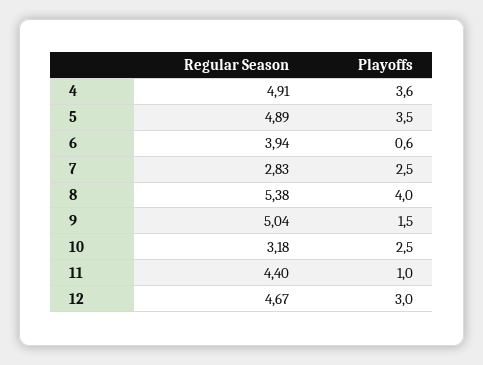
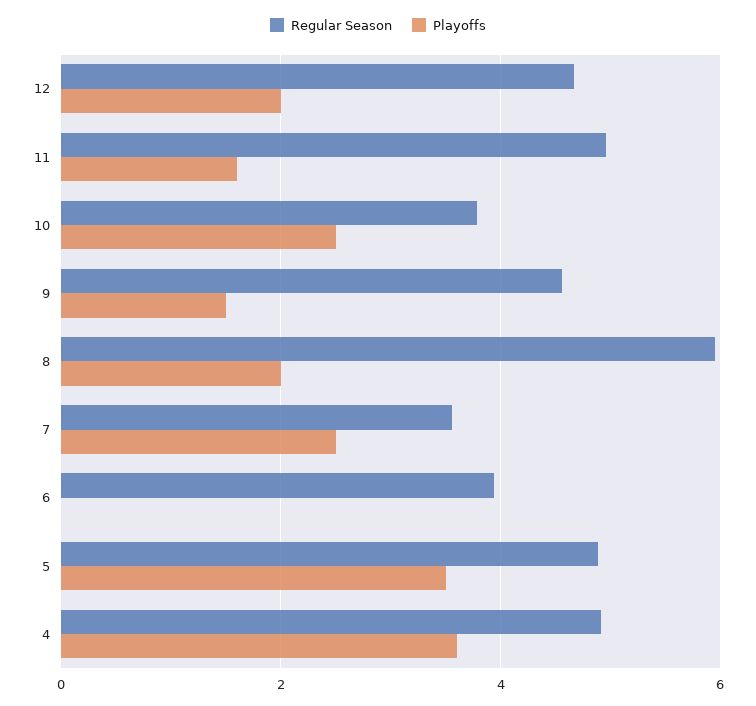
  {
    "Regular Season": {
      "4": 4.91,
      "5": 4.89,
      "6": 3.94,
-     "7": 2.83,
+     "7": 3.6,
-     "8": 5.38,
+     "8": 6,
-     "9": 5.04,
+     "9": 4.6,
-     "10": 3.18,
+     "10": 3.8,
-     "11": 4.4,
+     "11": 5,
      "12": 4.67
    },
    "Playoffs": {
      "4": 3.6,
      "5": 3.5,
-     "6": 0.6,
+     "6": 0,
      "7": 2.5,
-     "8": 4,
+     "8": 2,
      "9": 1.5,
      "10": 2.5,
-     "11": 1,
+     "11": 1.6,
-     "12": 3
+     "12": 2
    }
  }

